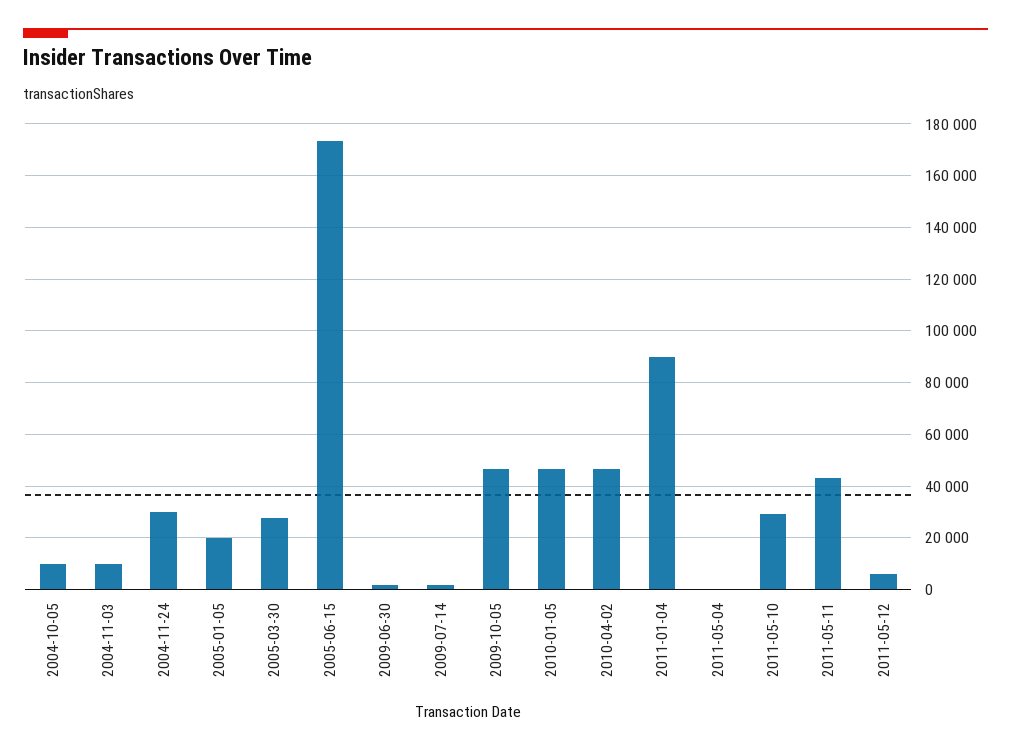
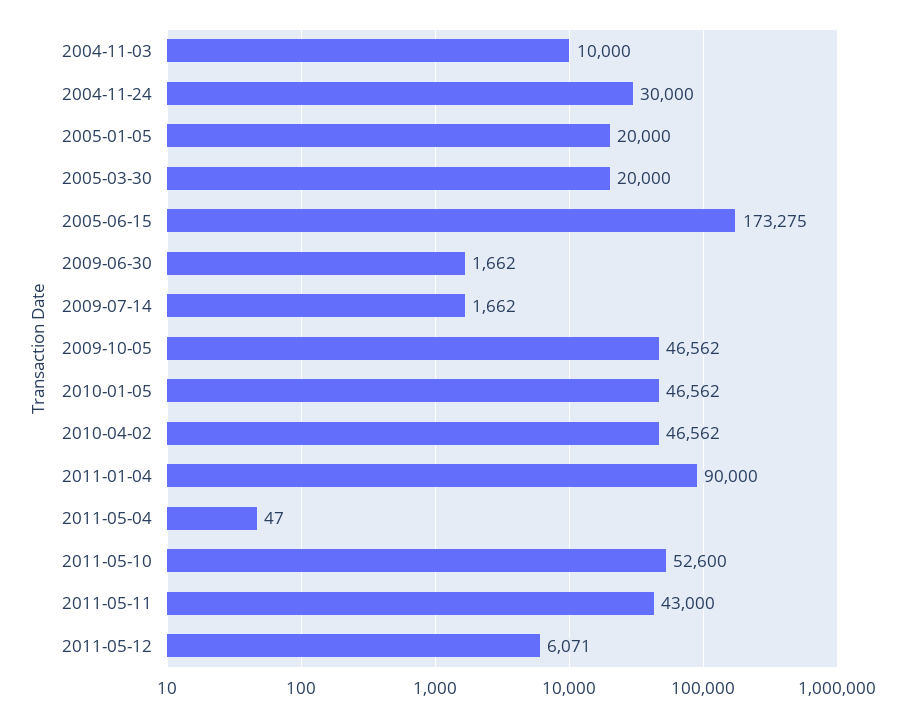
  {
-   "2004-10-05": 10000,
    "2004-11-03": 10000,
    "2004-11-24": 30000,
    "2005-01-05": 20000,
-   "2005-03-30": 27500,
+   "2005-03-30": 20000,
    "2005-06-15": 173275,
    "2009-06-30": 1662,
    "2009-07-14": 1662,
    "2009-10-05": 46562,
    "2010-01-05": 46562,
    "2010-04-02": 46562,
    "2011-01-04": 90000,
    "2011-05-04": 47,
-   "2011-05-10": 30000,
+   "2011-05-10": 52600,
    "2011-05-11": 43000,
    "2011-05-12": 6071
  }

